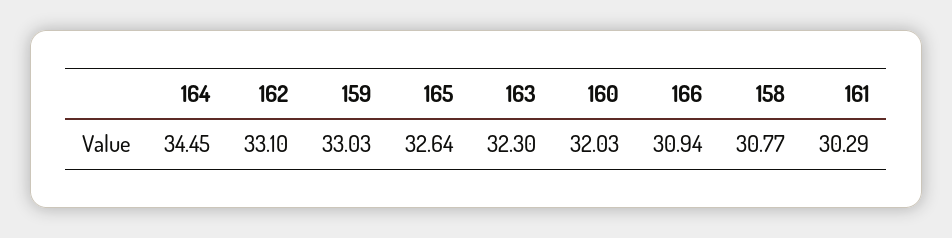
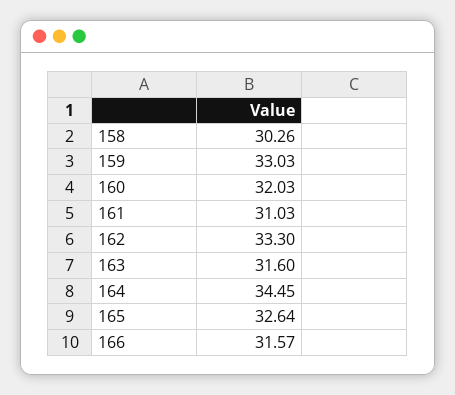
  {
    "164": 34.45,
-   "162": 33.1,
+   "162": 33.3,
    "159": 33.03,
    "165": 32.64,
-   "163": 32.3,
+   "163": 31.6,
    "160": 32.03,
-   "166": 30.94,
+   "166": 31.57,
-   "158": 30.77,
+   "158": 30.26,
-   "161": 30.29
+   "161": 31.03
  }

